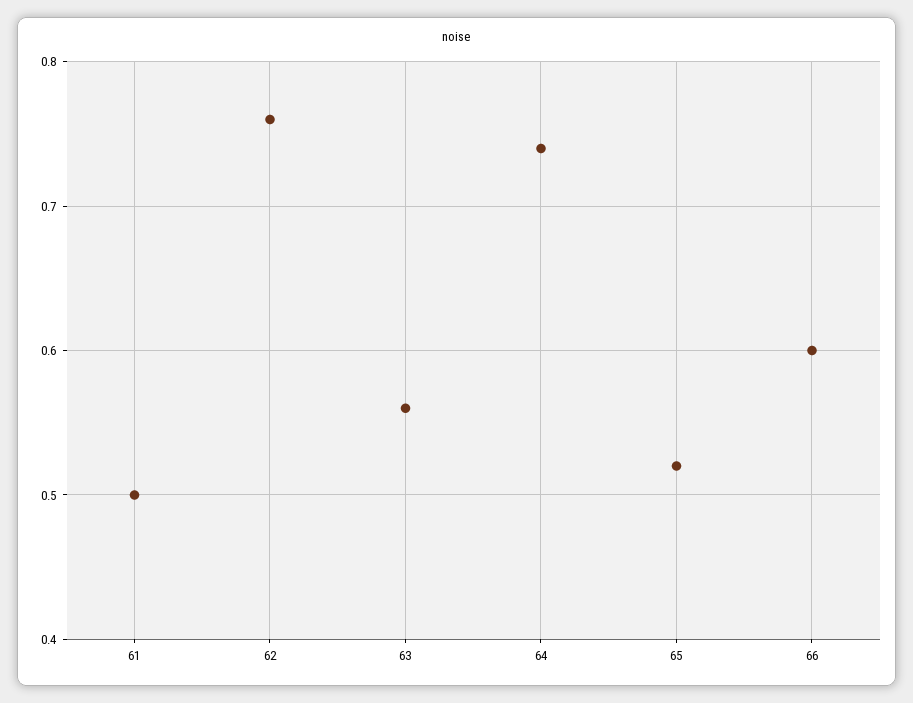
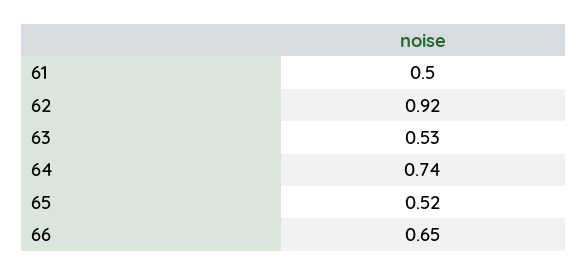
  {
    "61": 0.5,
-   "62": 0.76,
+   "62": 0.92,
-   "63": 0.56,
+   "63": 0.53,
    "64": 0.74,
    "65": 0.52,
-   "66": 0.6
+   "66": 0.65
  }

